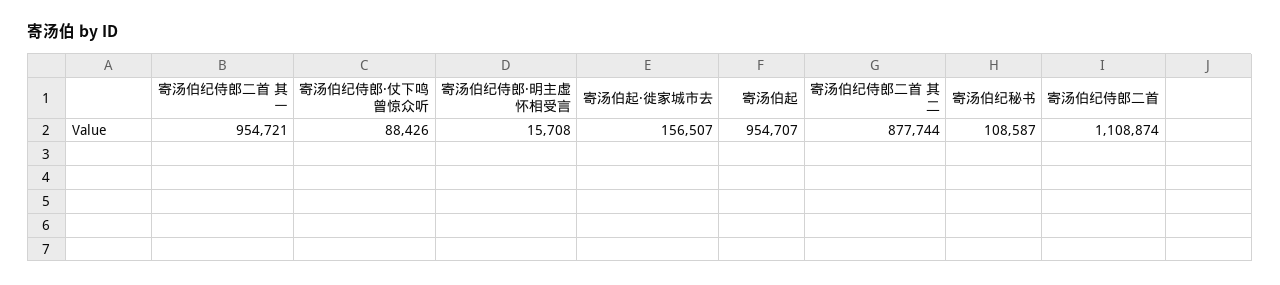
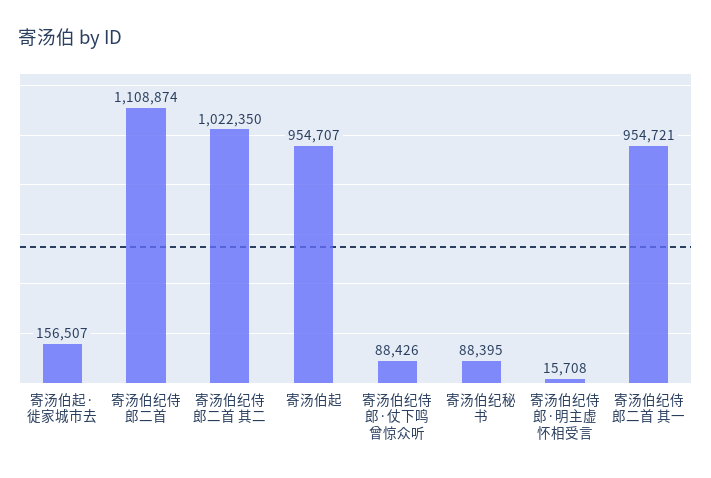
  {
    "寄汤伯纪侍郎二首 其一": 954721,
    "寄汤伯纪侍郎·仗下鸣曾惊众听": 88426,
    "寄汤伯纪侍郎·明主虚怀相受言": 15708,
    "寄汤伯起·徙家城市去": 156507,
    "寄汤伯起": 954707,
-   "寄汤伯纪侍郎二首 其二": 877744,
+   "寄汤伯纪侍郎二首 其二": 1022350,
-   "寄汤伯纪秘书": 108587,
+   "寄汤伯纪秘书": 88395,
    "寄汤伯纪侍郎二首": 1108874
  }

